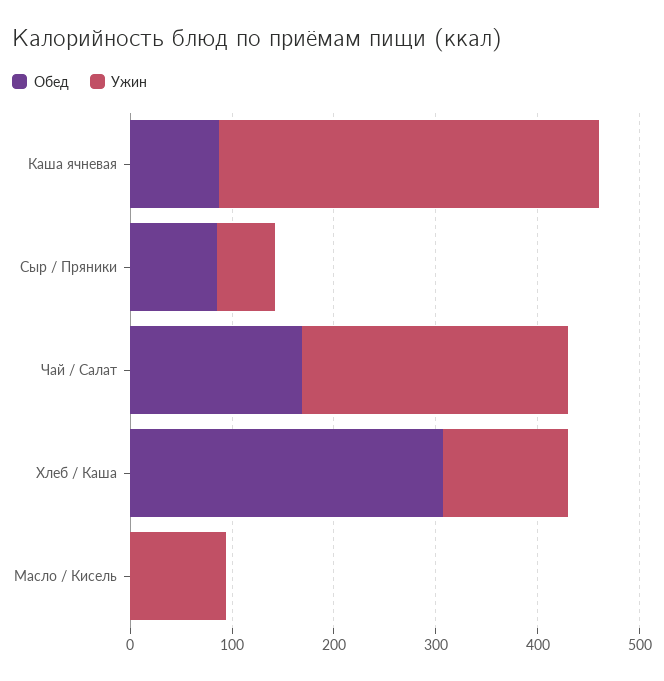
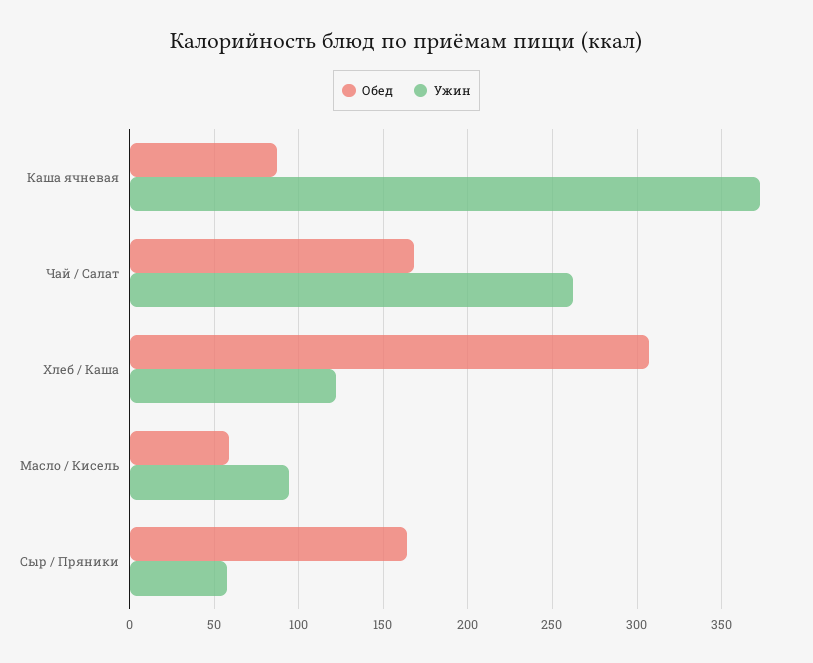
  {
    "Обед": {
      "Каша ячневая": 85,
-     "Сыр / Пряники": 80,
+     "Сыр / Пряники": 165,
      "Чай / Салат": 170,
      "Хлеб / Каша": 305,
-     "Масло / Кисель": 0
+     "Масло / Кисель": 60
    },
    "Ужин": {
      "Каша ячневая": 370,
      "Сыр / Пряники": 55,
      "Чай / Салат": 260,
      "Хлеб / Каша": 120,
      "Масло / Кисель": 95
    }
  }

